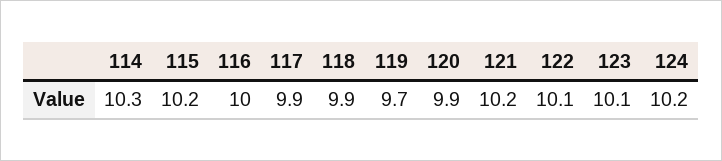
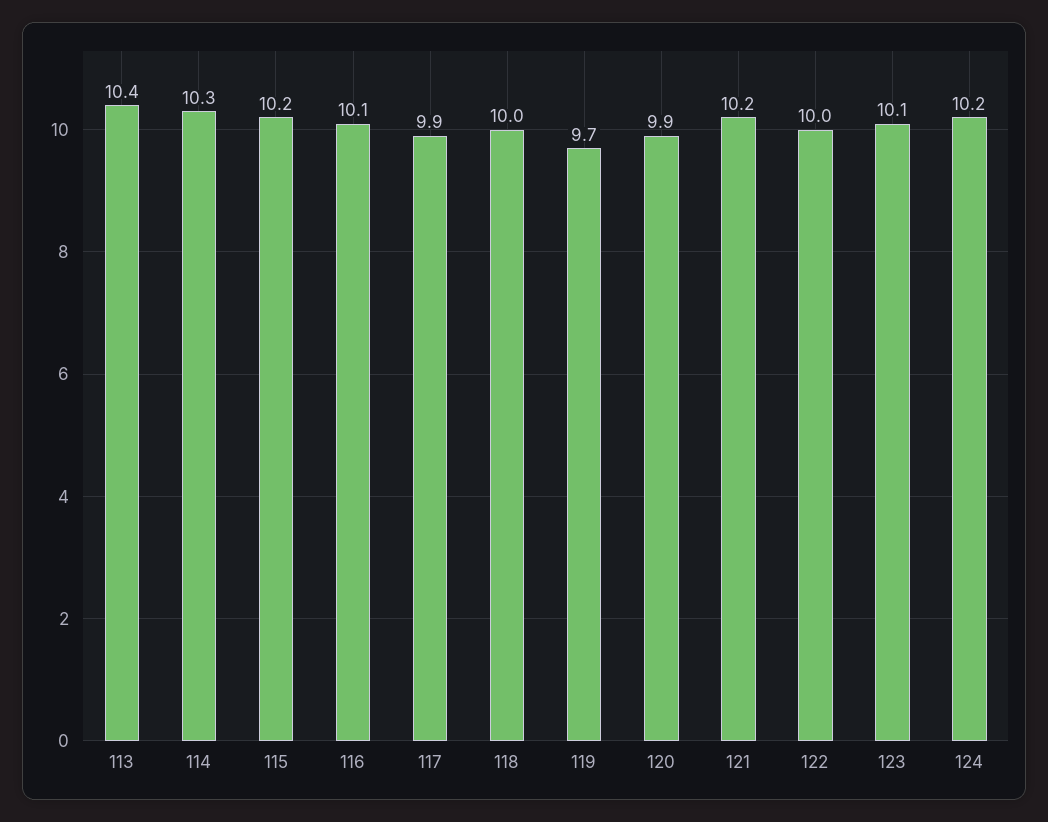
  {
    "114": 10.3,
    "115": 10.2,
-   "116": 10,
+   "116": 10.1,
    "117": 9.9,
-   "118": 9.9,
+   "118": 10,
    "119": 9.7,
    "120": 9.9,
    "121": 10.2,
-   "122": 10.1,
+   "122": 10,
    "123": 10.1,
-   "124": 10.2
+   "124": 10.2,
+   "113": 10.4
  }

